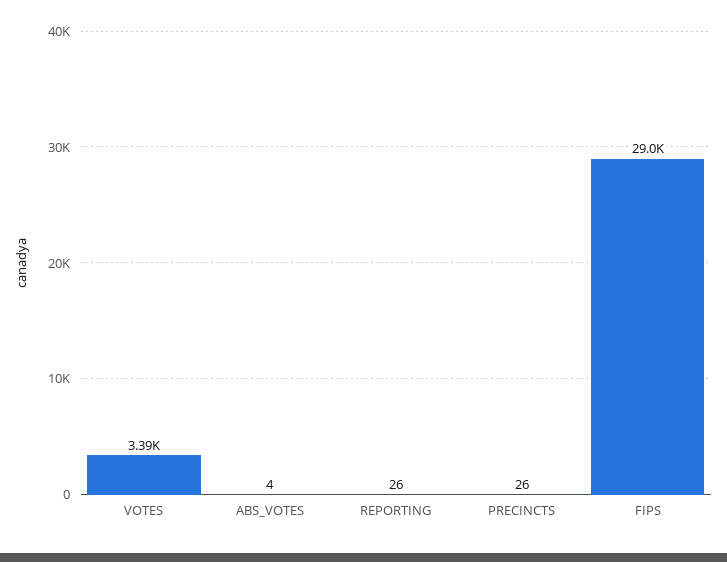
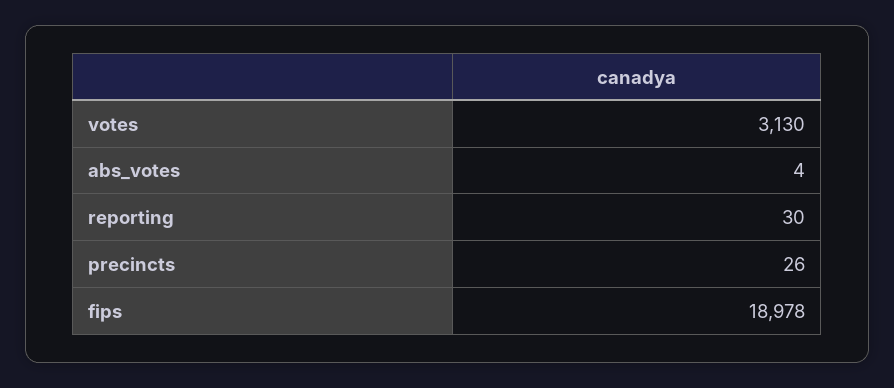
  {
-   "VOTES": 3390,
+   "VOTES": 3130,
    "ABS_VOTES": 4,
-   "REPORTING": 26,
+   "REPORTING": 30,
    "PRECINCTS": 26,
-   "FIPS": 29000
+   "FIPS": 18978
  }

